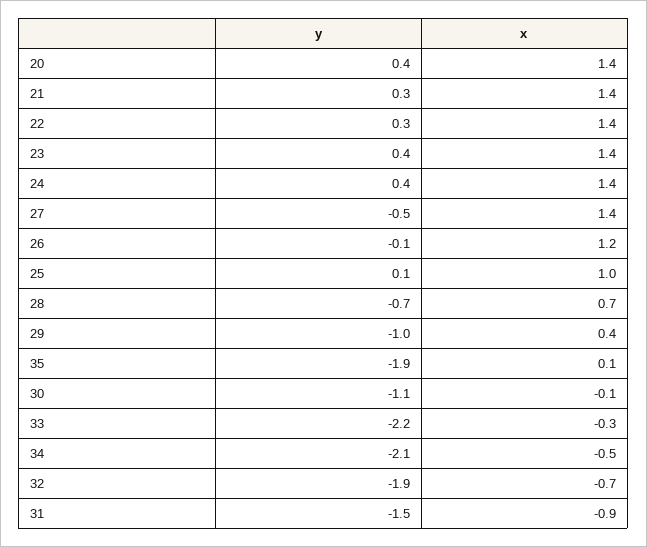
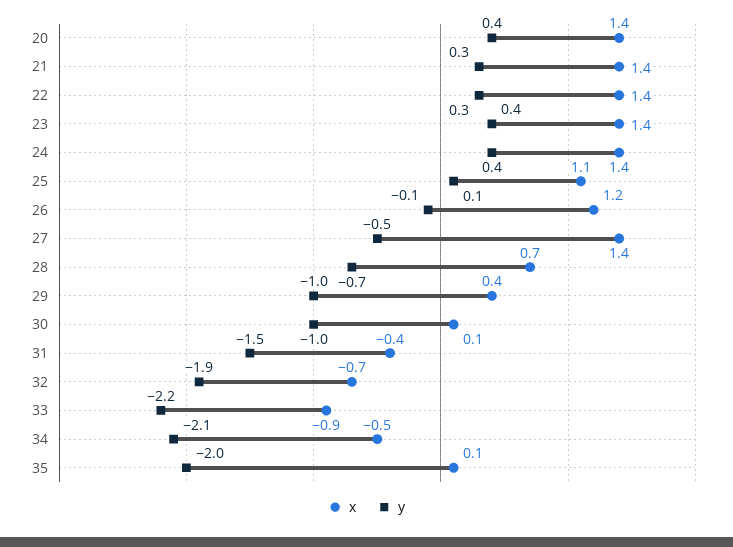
  {
    "y": {
      "20": 0.4,
      "21": 0.3,
      "22": 0.3,
      "23": 0.4,
      "24": 0.4,
      "27": -0.5,
      "26": -0.1,
      "25": 0.1,
      "28": -0.7,
      "29": -1,
-     "35": -1.9,
+     "35": -2,
-     "30": -1.1,
+     "30": -1,
      "33": -2.2,
      "34": -2.1,
      "32": -1.9,
      "31": -1.5
    },
    "x": {
      "20": 1.4,
      "21": 1.4,
      "22": 1.4,
      "23": 1.4,
      "24": 1.4,
      "27": 1.4,
      "26": 1.2,
-     "25": 1,
+     "25": 1.1,
      "28": 0.7,
      "29": 0.4,
      "35": 0.1,
-     "30": -0.1,
+     "30": 0.1,
-     "33": -0.3,
+     "33": -0.9,
      "34": -0.5,
      "32": -0.7,
-     "31": -0.9
+     "31": -0.4
    }
  }

